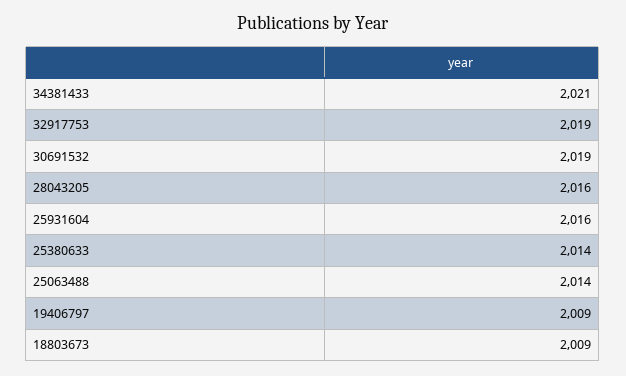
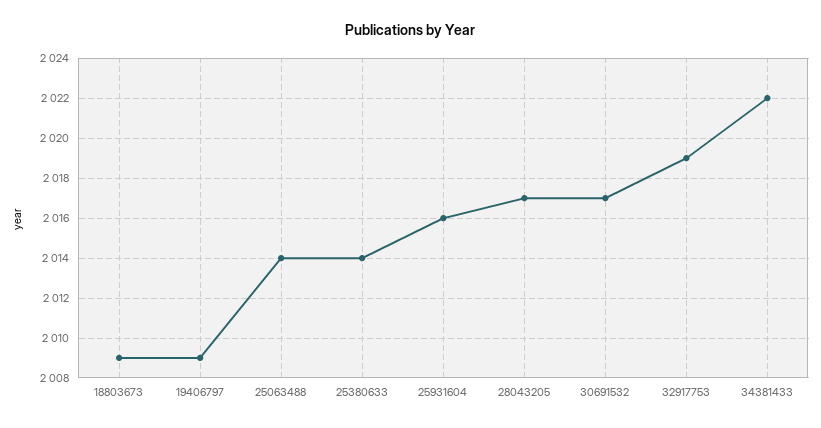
  {
-   "34381433": 2021,
+   "34381433": 2022,
    "32917753": 2019,
-   "30691532": 2019,
+   "30691532": 2017,
-   "28043205": 2016,
+   "28043205": 2017,
    "25931604": 2016,
    "25380633": 2014,
    "25063488": 2014,
    "19406797": 2009,
    "18803673": 2009
  }

